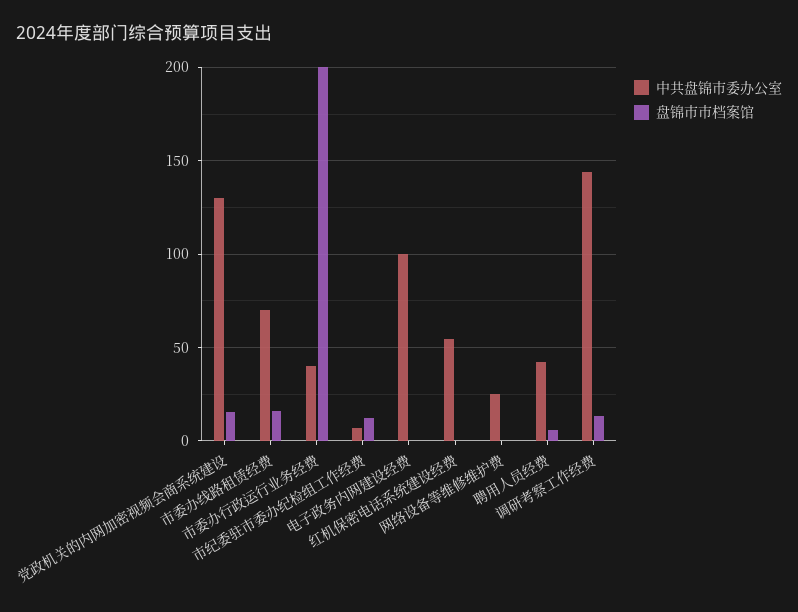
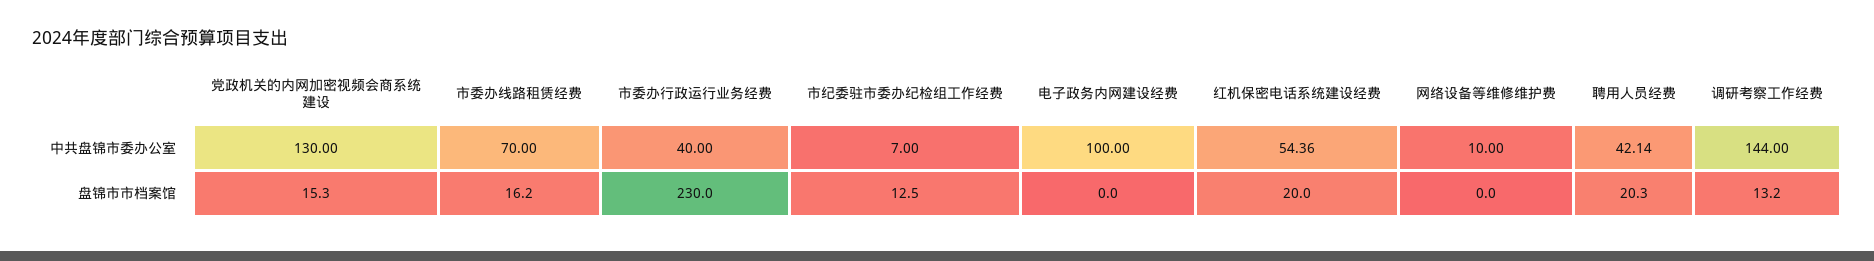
  {
    "中共盘锦市委办公室": {
      "党政机关的内网加密视频会商系统建设": 130,
      "市委办线路租赁经费": 70,
      "市委办行政运行业务经费": 40,
      "市纪委驻市委办纪检组工作经费": 7,
      "电子政务内网建设经费": 100,
      "红机保密电话系统建设经费": 54.36,
-     "网络设备等维修维护费": 25,
+     "网络设备等维修维护费": 10,
      "聘用人员经费": 42.14,
      "调研考察工作经费": 144
    },
    "盘锦市市档案馆": {
      "党政机关的内网加密视频会商系统建设": 15.3,
      "市委办线路租赁经费": 16.2,
-     "市委办行政运行业务经费": 200,
+     "市委办行政运行业务经费": 230,
      "市纪委驻市委办纪检组工作经费": 12.5,
      "电子政务内网建设经费": 0,
-     "红机保密电话系统建设经费": 0,
+     "红机保密电话系统建设经费": 20,
      "网络设备等维修维护费": 0,
-     "聘用人员经费": 5,
+     "聘用人员经费": 20.3,
      "调研考察工作经费": 13.2
    }
  }

